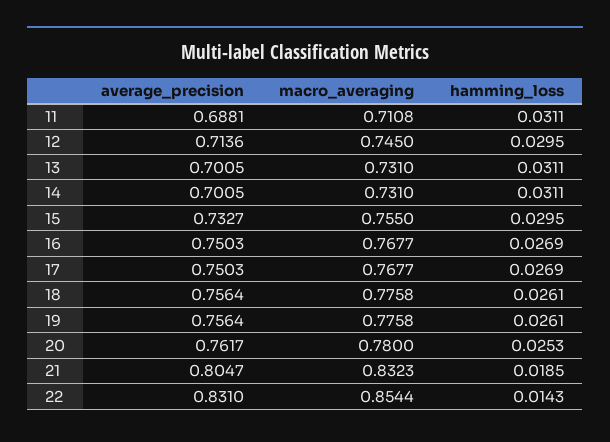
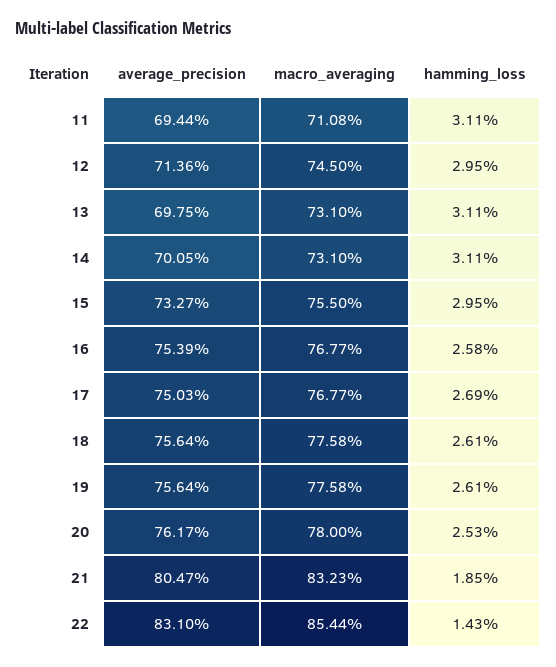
  {
    "average_precision": {
-     "11": 0.6881,
+     "11": 0.6944,
      "12": 0.7136,
-     "13": 0.7005,
+     "13": 0.6975,
      "14": 0.7005,
      "15": 0.7327,
-     "16": 0.7503,
+     "16": 0.7539,
      "17": 0.7503,
      "18": 0.7564,
      "19": 0.7564,
      "20": 0.7617,
      "21": 0.8047,
      "22": 0.831
    },
    "macro_averaging": {
      "11": 0.7108,
      "12": 0.745,
      "13": 0.731,
      "14": 0.731,
      "15": 0.755,
      "16": 0.7677,
      "17": 0.7677,
      "18": 0.7758,
      "19": 0.7758,
      "20": 0.78,
      "21": 0.8323,
      "22": 0.8544
    },
    "hamming_loss": {
      "11": 0.0311,
      "12": 0.0295,
      "13": 0.0311,
      "14": 0.0311,
      "15": 0.0295,
-     "16": 0.0269,
+     "16": 0.0258,
      "17": 0.0269,
      "18": 0.0261,
      "19": 0.0261,
      "20": 0.0253,
      "21": 0.0185,
      "22": 0.0143
    }
  }

